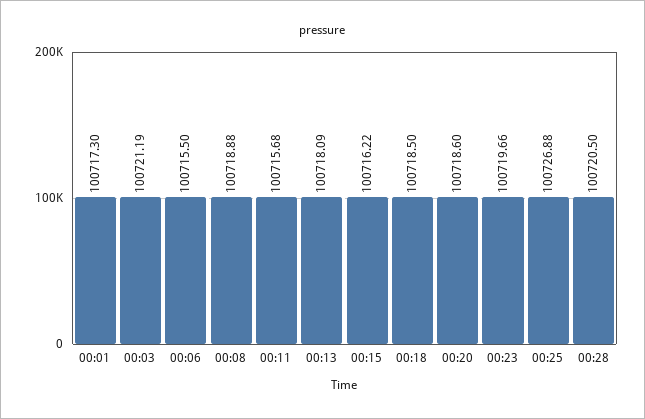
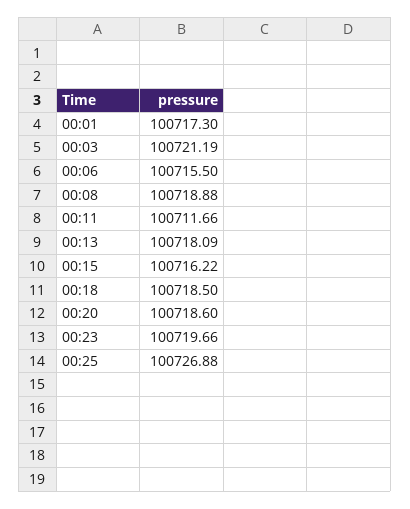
  {
    "00:01": 100717.3,
    "00:03": 100721.19,
    "00:06": 100715.5,
    "00:08": 100718.88,
-   "00:11": 100715.68,
+   "00:11": 100711.66,
    "00:13": 100718.09,
    "00:15": 100716.22,
    "00:18": 100718.5,
    "00:20": 100718.6,
    "00:23": 100719.66,
-   "00:25": 100726.88,
+   "00:25": 100726.88
-   "00:28": 100720.5
  }

